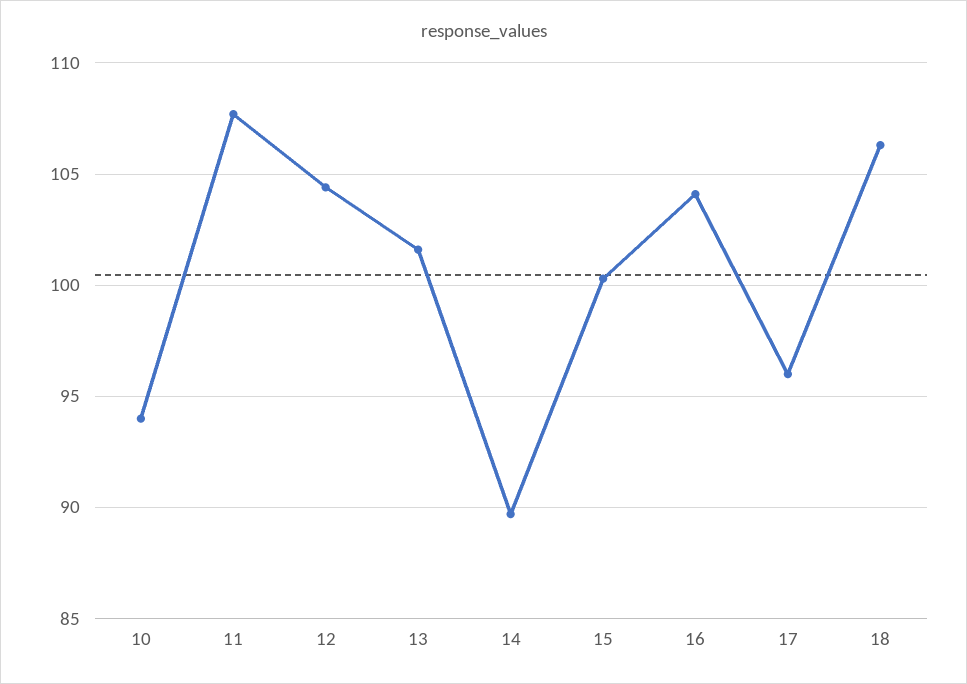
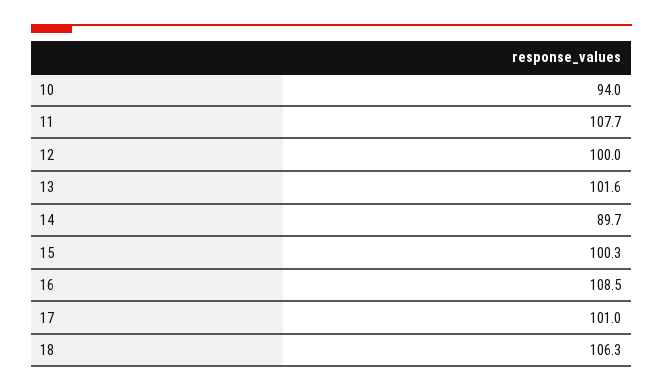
  {
    "10": 94,
    "11": 107.7,
-   "12": 104.5,
+   "12": 100,
    "13": 101.6,
    "14": 89.7,
    "15": 100.3,
-   "16": 104,
+   "16": 108.5,
-   "17": 96,
+   "17": 101,
    "18": 106.3
  }

